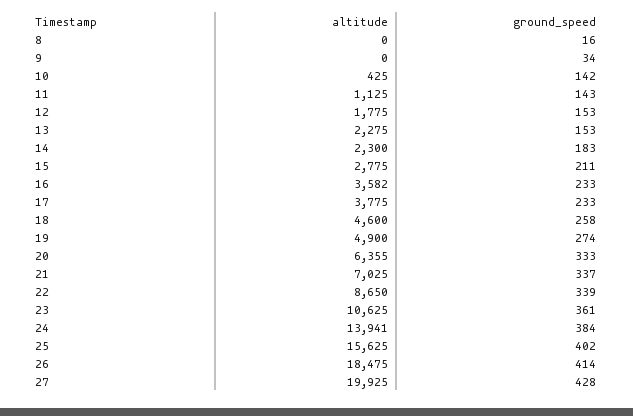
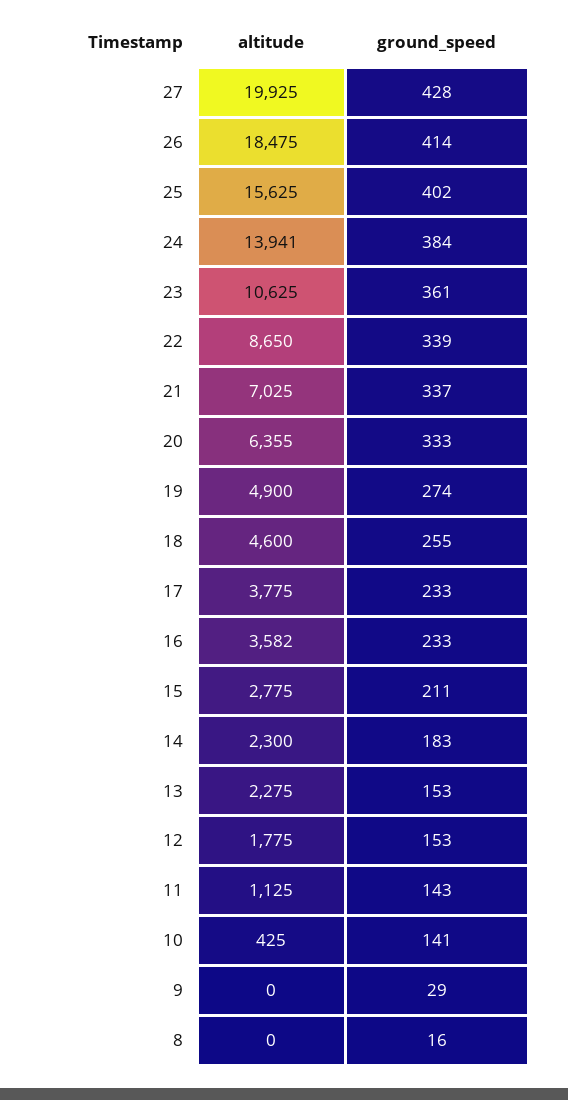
  {
    "altitude": {
      "8": 0,
      "9": 0,
      "10": 425,
      "11": 1125,
      "12": 1775,
      "13": 2275,
      "14": 2300,
      "15": 2775,
      "16": 3582,
      "17": 3775,
      "18": 4600,
      "19": 4900,
      "20": 6355,
      "21": 7025,
      "22": 8650,
      "23": 10625,
      "24": 13941,
      "25": 15625,
      "26": 18475,
      "27": 19925
    },
    "ground_speed": {
      "8": 16,
-     "9": 34,
+     "9": 29,
-     "10": 142,
+     "10": 141,
      "11": 143,
      "12": 153,
      "13": 153,
      "14": 183,
      "15": 211,
      "16": 233,
      "17": 233,
-     "18": 258,
+     "18": 255,
      "19": 274,
      "20": 333,
      "21": 337,
      "22": 339,
      "23": 361,
      "24": 384,
      "25": 402,
      "26": 414,
      "27": 428
    }
  }

